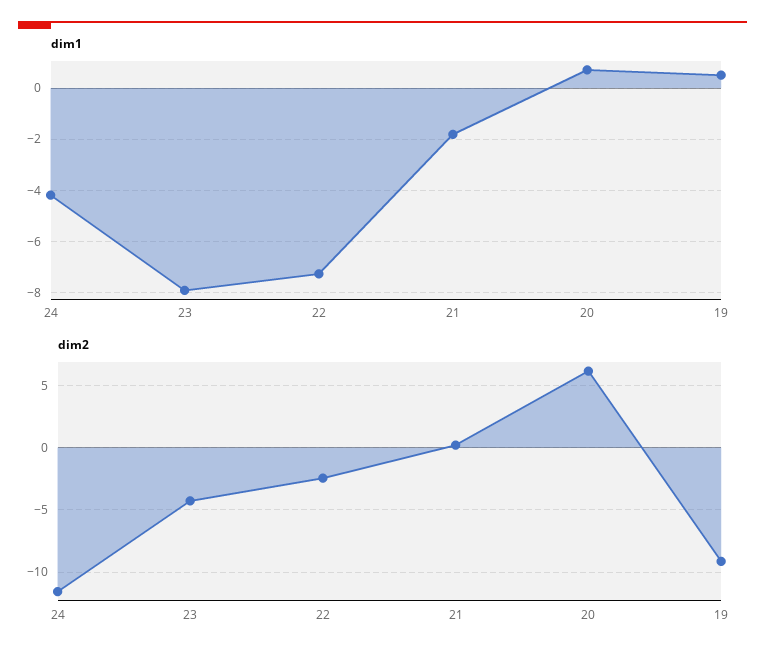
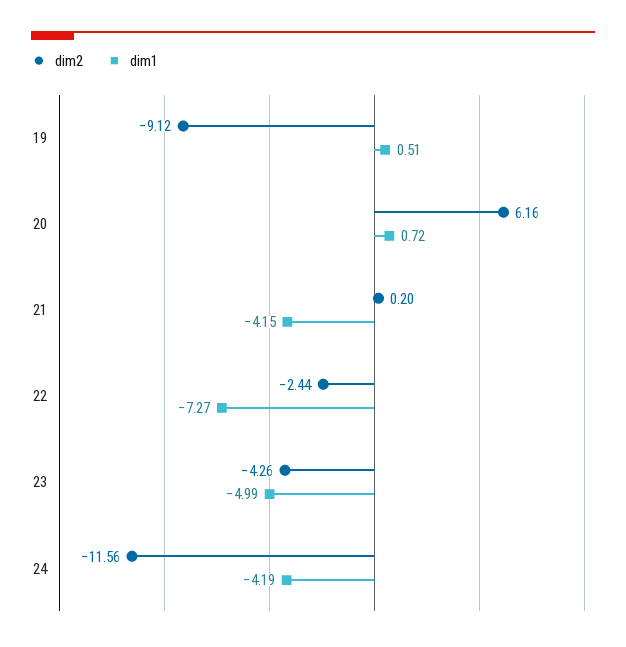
  {
    "dim1": {
      "24": -4.19,
-     "23": -8,
+     "23": -4.99,
      "22": -7.27,
-     "21": -1.75,
+     "21": -4.15,
      "20": 0.72,
      "19": 0.51
    },
    "dim2": {
      "24": -11.56,
      "23": -4.26,
      "22": -2.44,
      "21": 0.2,
      "20": 6.16,
      "19": -9.12
    }
  }

